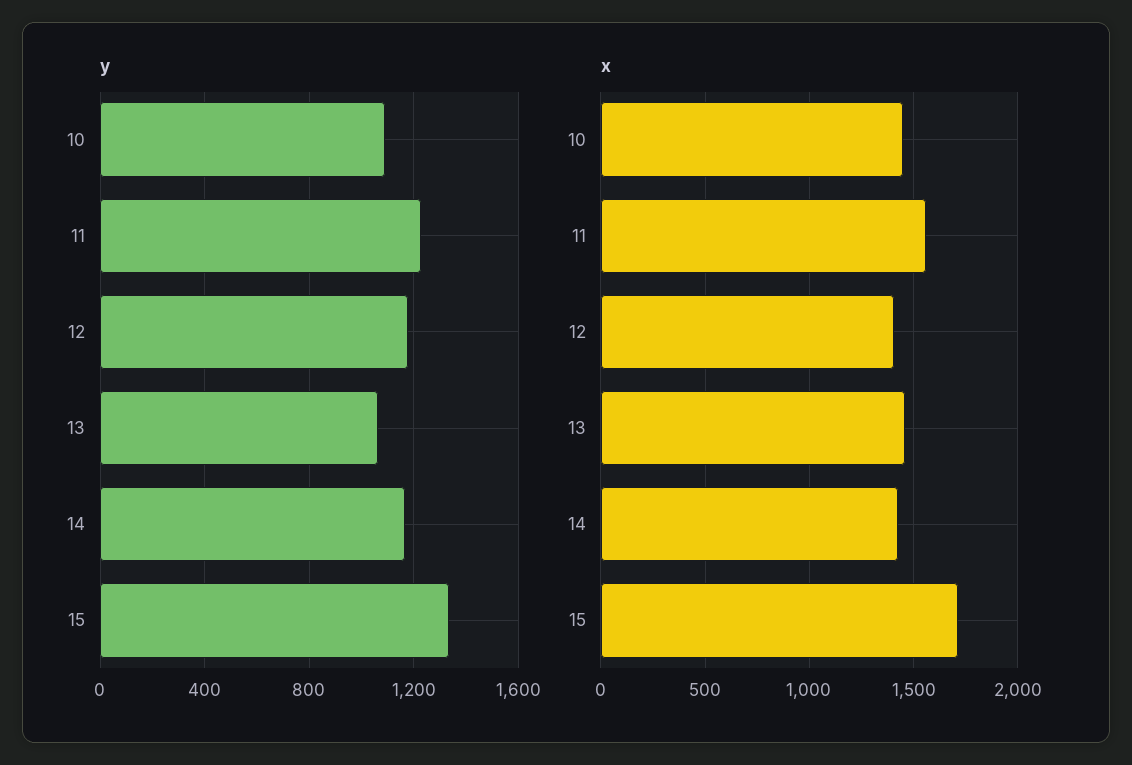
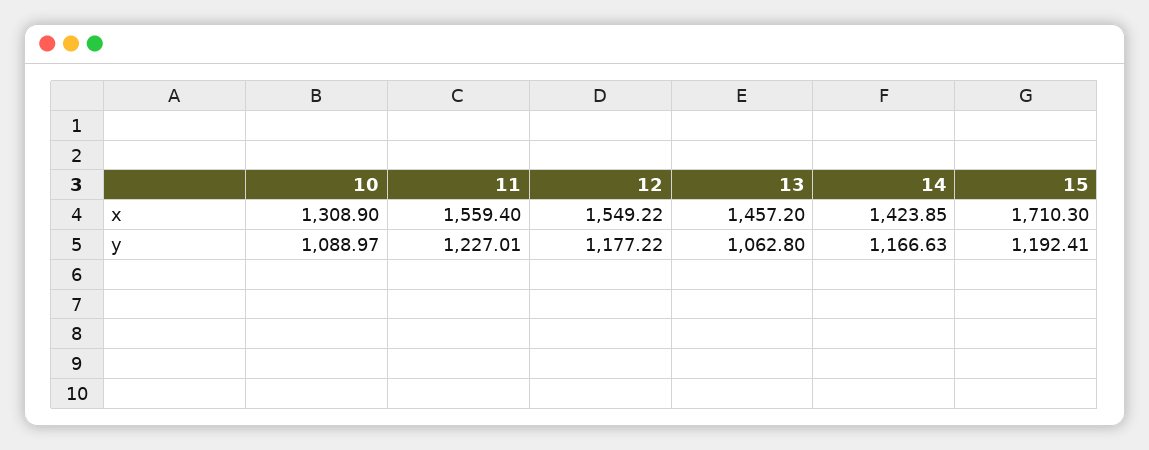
  {
    "y": {
      "10": 1088.97,
      "11": 1227.01,
      "12": 1177.22,
      "13": 1062.8,
      "14": 1166.63,
-     "15": 1350
+     "15": 1192.41
    },
    "x": {
-     "10": 1450,
+     "10": 1308.9,
      "11": 1559.4,
-     "12": 1400,
+     "12": 1549.22,
      "13": 1457.2,
      "14": 1423.85,
      "15": 1710.3
    }
  }

